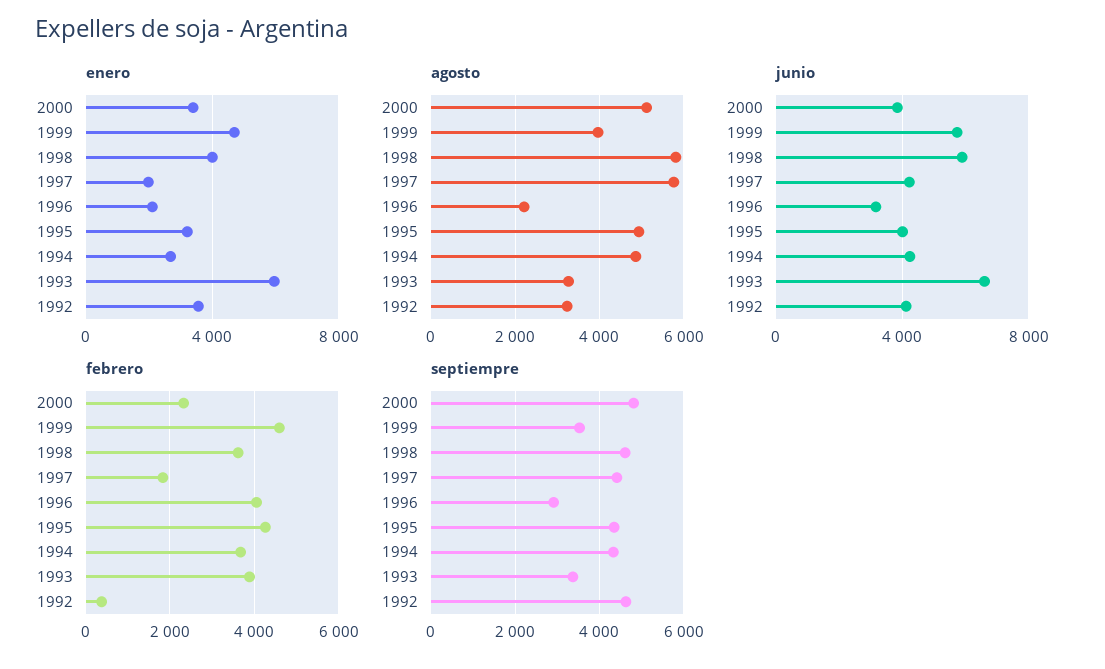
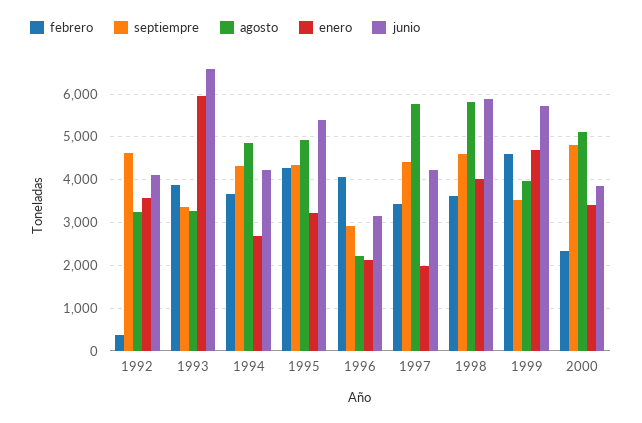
  {
    "enero": {
      "2000": 3400,
      "1999": 4800,
      "1998": 4000,
      "1997": 2000,
      "1996": 2200,
      "1995": 3200,
      "1994": 2600,
      "1993": 6000,
      "1992": 3600
    },
    "agosto": {
      "2000": 5200,
      "1999": 4000,
      "1998": 5800,
      "1997": 5800,
      "1996": 2200,
      "1995": 5000,
      "1994": 4800,
      "1993": 3200,
      "1992": 3200
    },
    "junio": {
      "2000": 3800,
      "1999": 5800,
      "1998": 5800,
      "1997": 4200,
      "1996": 3200,
-     "1995": 4000,
+     "1995": 5400,
      "1994": 4200,
      "1993": 6600,
      "1992": 4200
    },
    "febrero": {
      "2000": 2400,
      "1999": 4600,
      "1998": 3600,
-     "1997": 1800,
+     "1997": 3400,
      "1996": 4000,
      "1995": 4200,
      "1994": 3600,
      "1993": 3800,
      "1992": 400
    },
    "septiempre": {
      "2000": 4800,
      "1999": 3600,
      "1998": 4600,
      "1997": 4400,
      "1996": 3000,
      "1995": 4400,
      "1994": 4400,
      "1993": 3400,
      "1992": 4600
    }
  }

